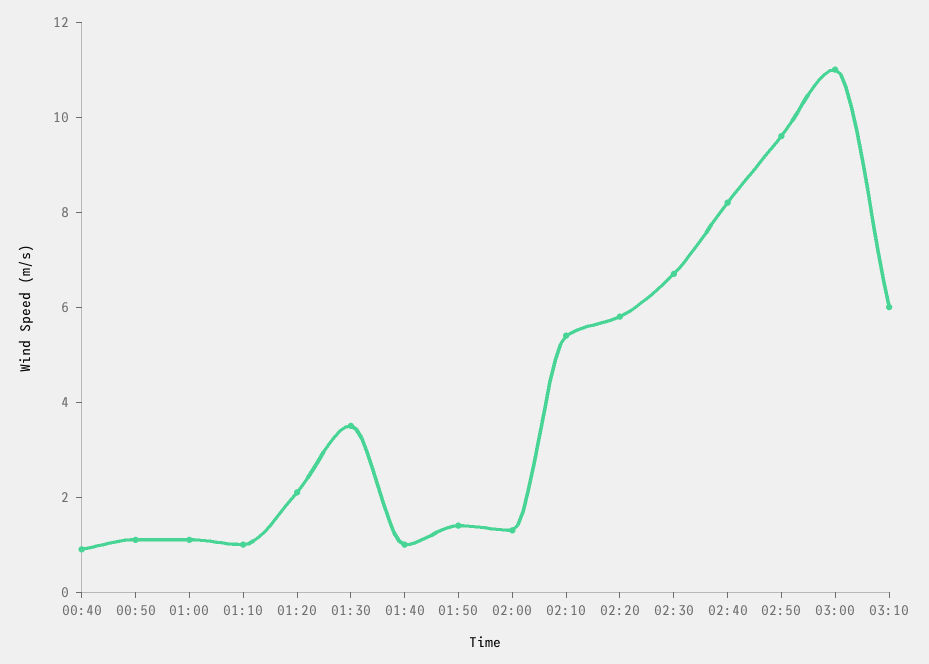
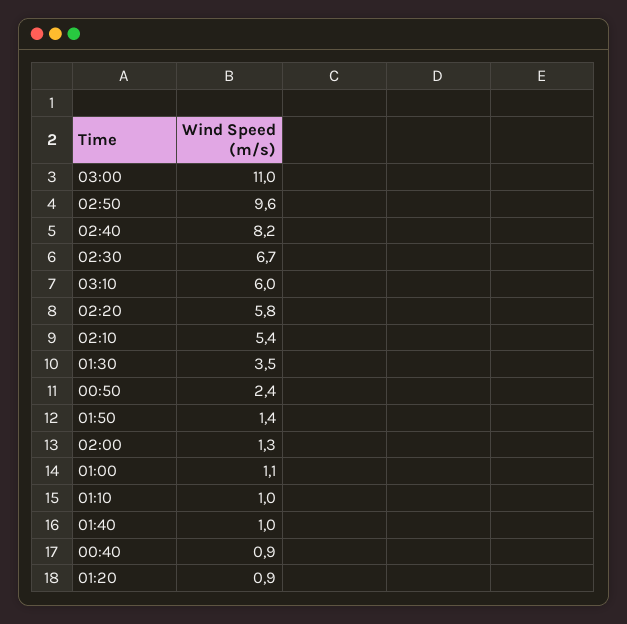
  {
    "00:40": 0.9,
-   "00:50": 1,
+   "00:50": 2.4,
    "01:00": 1.1,
    "01:10": 1,
-   "01:20": 2,
+   "01:20": 0.9,
    "01:30": 3.5,
    "01:40": 1,
    "01:50": 1.4,
    "02:00": 1.3,
    "02:10": 5.4,
    "02:20": 5.8,
    "02:30": 6.7,
    "02:40": 8.2,
    "02:50": 9.6,
    "03:00": 11,
    "03:10": 6
  }

